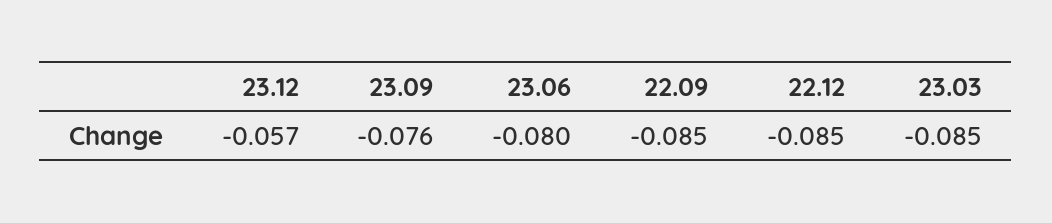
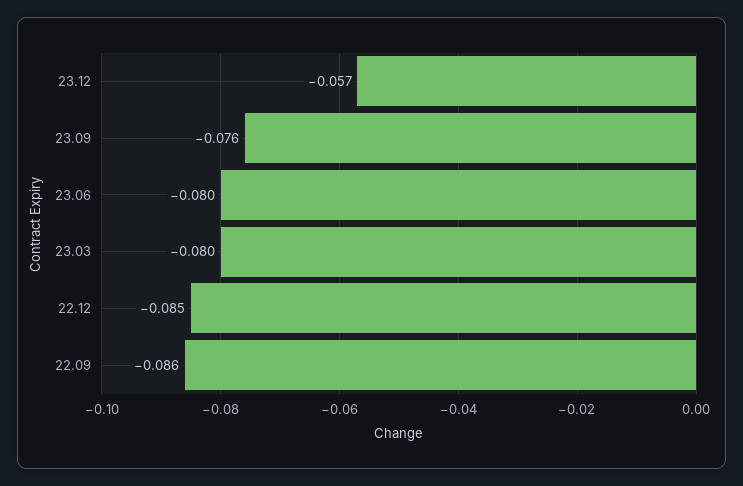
  {
    "23.12": -0.057,
    "23.09": -0.076,
    "23.06": -0.08,
-   "22.09": -0.085,
+   "22.09": -0.086,
    "22.12": -0.085,
-   "23.03": -0.085
+   "23.03": -0.08
  }

